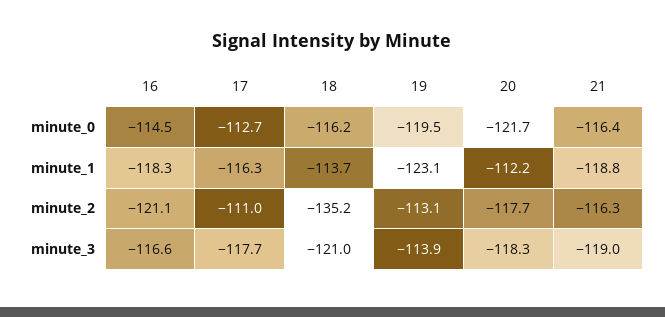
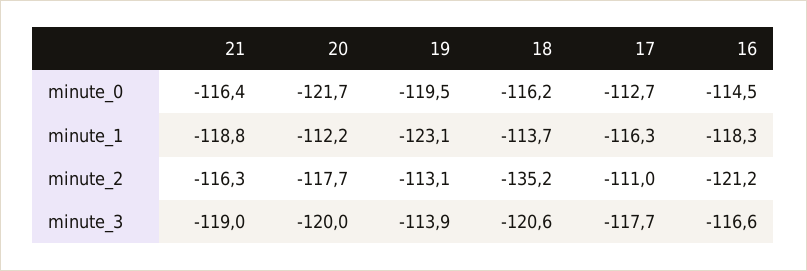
  {
    "16": {
      "minute_0": -114.5,
      "minute_1": -118.3,
-     "minute_2": -121.1,
+     "minute_2": -121.2,
      "minute_3": -116.6
    },
    "17": {
      "minute_0": -112.7,
      "minute_1": -116.3,
      "minute_2": -111,
      "minute_3": -117.7
    },
    "18": {
      "minute_0": -116.2,
      "minute_1": -113.7,
      "minute_2": -135.2,
-     "minute_3": -121
+     "minute_3": -120.6
    },
    "19": {
      "minute_0": -119.5,
      "minute_1": -123.1,
      "minute_2": -113.1,
      "minute_3": -113.9
    },
    "20": {
      "minute_0": -121.7,
      "minute_1": -112.2,
      "minute_2": -117.7,
-     "minute_3": -118.3
+     "minute_3": -120
    },
    "21": {
      "minute_0": -116.4,
      "minute_1": -118.8,
      "minute_2": -116.3,
      "minute_3": -119
    }
  }

